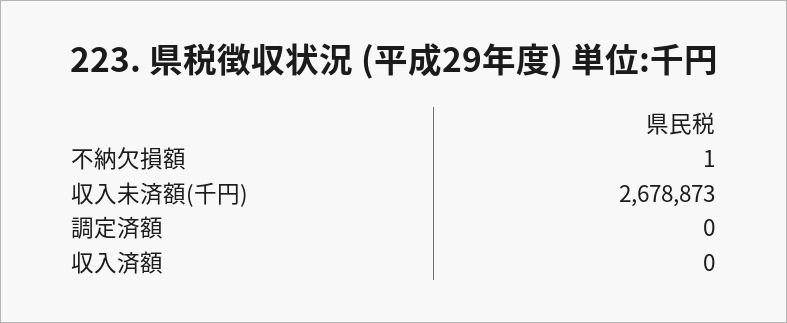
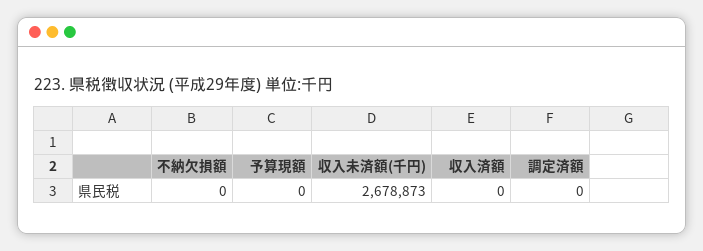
  {
-   "不納欠損額": 1,
+   "不納欠損額": 0,
    "収入未済額(千円)": 2678873,
    "調定済額": 0,
-   "収入済額": 0
+   "収入済額": 0,
+   "予算現額": 0
  }

